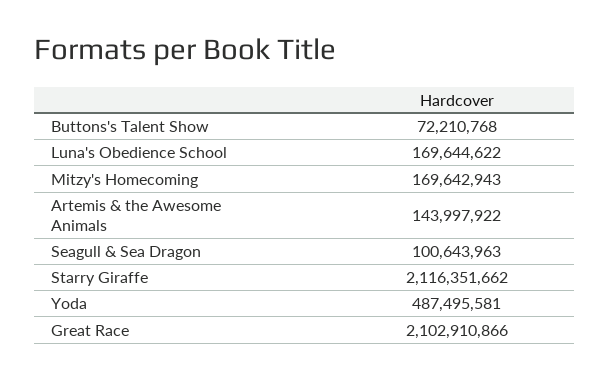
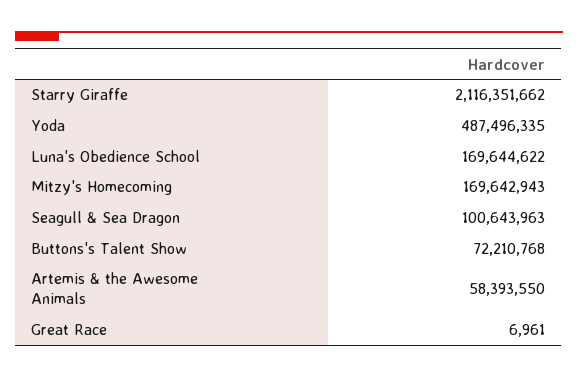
  {
    "Buttons's Talent Show": 72210768,
    "Luna's Obedience School": 169644622,
    "Mitzy's Homecoming": 169642943,
-   "Artemis & the Awesome Animals": 143997922,
+   "Artemis & the Awesome Animals": 58393550,
    "Seagull & Sea Dragon": 100643963,
    "Starry Giraffe": 2116351662,
-   "Yoda": 487495581,
+   "Yoda": 487496335,
-   "Great Race": 2102910866
+   "Great Race": 6961
  }

